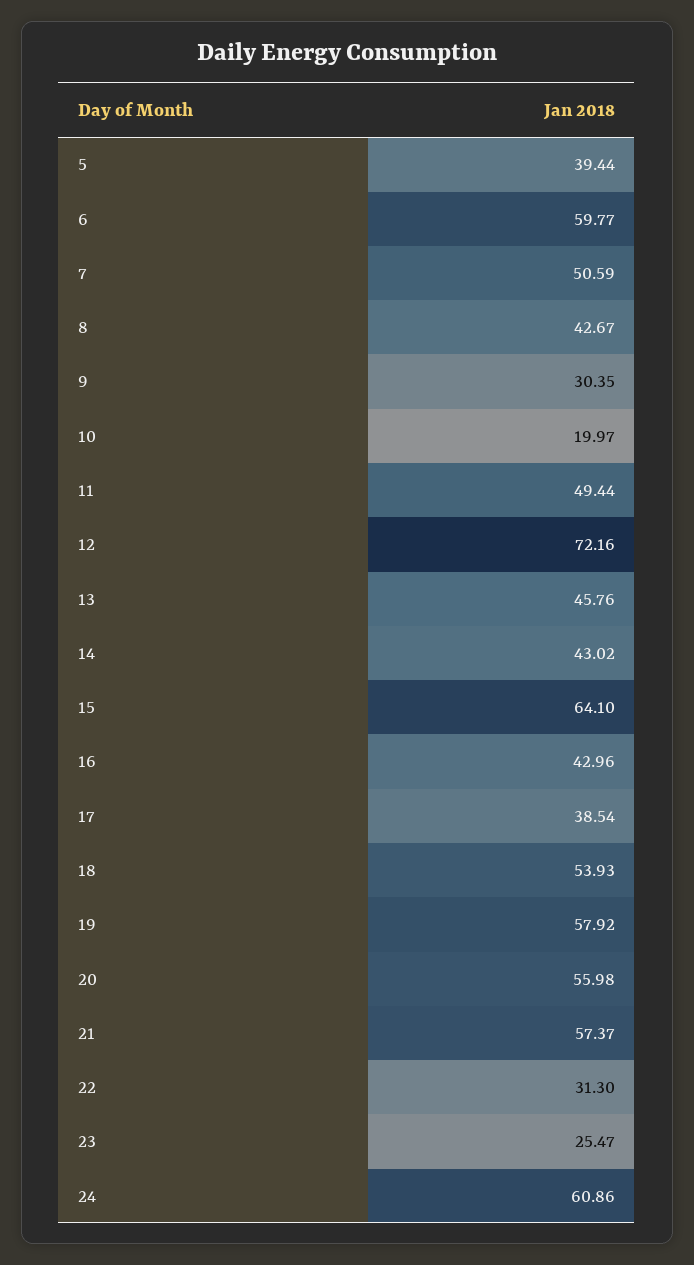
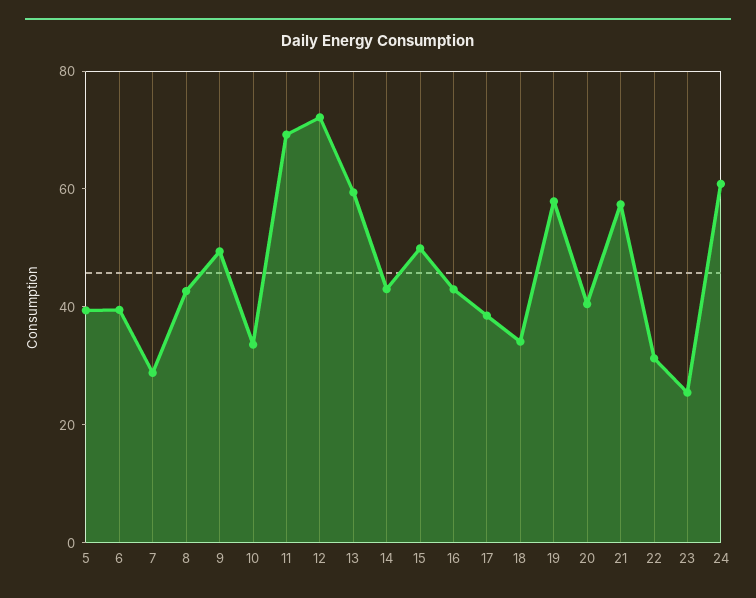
  {
    "5": 39.44,
-   "6": 59.77,
+   "6": 40,
-   "7": 50.59,
+   "7": 30,
    "8": 42.67,
-   "9": 30.35,
+   "9": 50,
-   "10": 19.97,
+   "10": 35,
-   "11": 49.44,
+   "11": 70,
    "12": 72.16,
-   "13": 45.76,
+   "13": 60,
    "14": 43.02,
-   "15": 64.1,
+   "15": 50,
    "16": 42.96,
    "17": 38.54,
-   "18": 53.93,
+   "18": 35,
    "19": 57.92,
-   "20": 55.98,
+   "20": 40,
    "21": 57.37,
    "22": 31.3,
    "23": 25.47,
    "24": 60.86
  }

